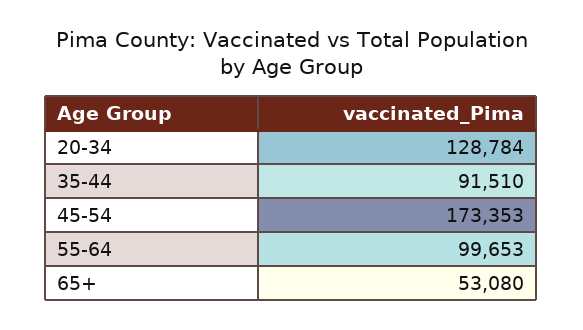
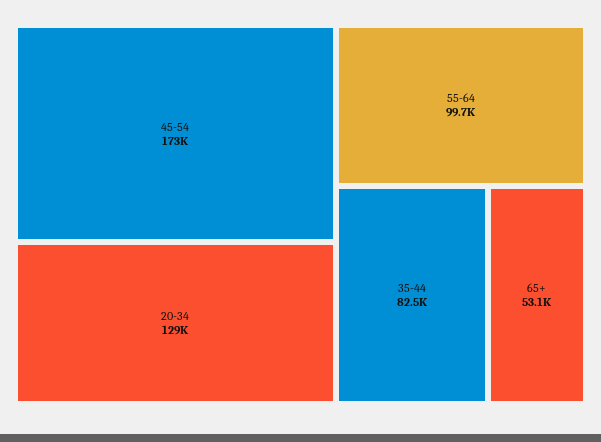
  {
    "20-34": 128784,
-   "35-44": 91510,
+   "35-44": 82500,
    "45-54": 173353,
    "55-64": 99653,
    "65+": 53080
  }

